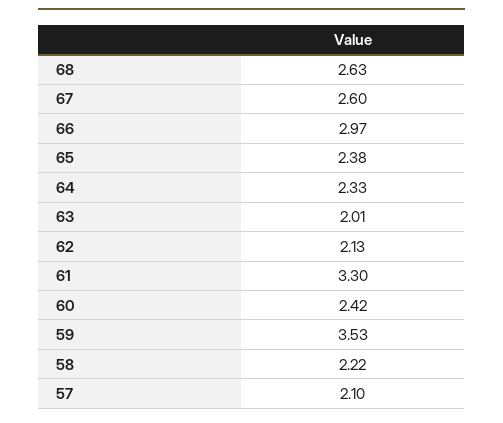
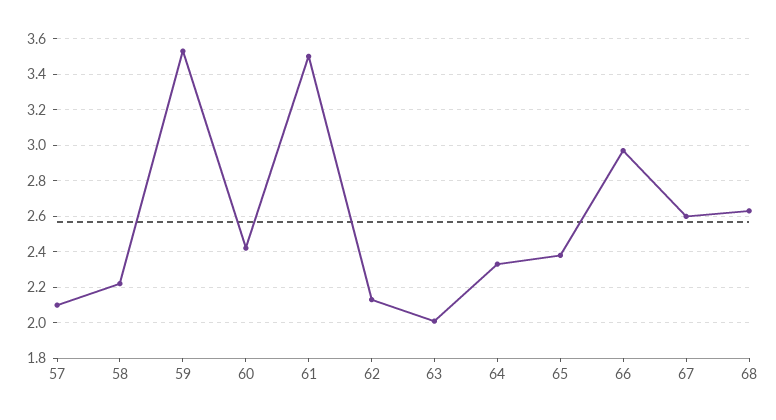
  {
    "68": 2.63,
    "67": 2.6,
    "66": 2.97,
    "65": 2.38,
    "64": 2.33,
    "63": 2.01,
    "62": 2.13,
-   "61": 3.3,
+   "61": 3.5,
    "60": 2.42,
    "59": 3.53,
    "58": 2.22,
    "57": 2.1
  }

